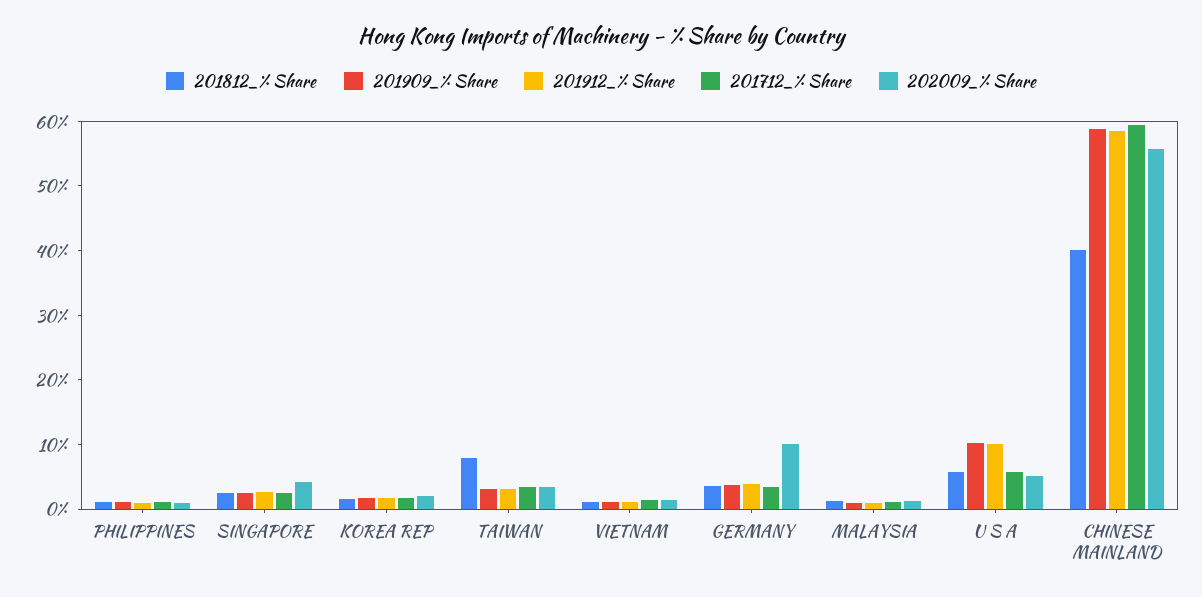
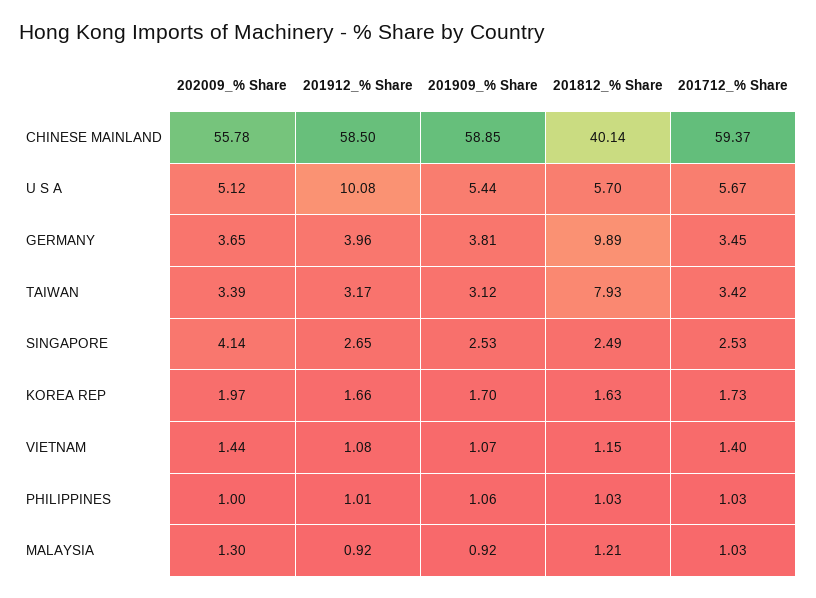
  {
    "201812_% Share": {
      "PHILIPPINES": 1.03,
      "SINGAPORE": 2.49,
      "KOREA REP": 1.63,
      "TAIWAN": 7.93,
      "VIETNAM": 1.15,
-     "GERMANY": 4,
+     "GERMANY": 9.89,
      "MALAYSIA": 1.21,
      "U S A": 5.7,
      "CHINESE MAINLAND": 40.14
    },
    "201909_% Share": {
      "PHILIPPINES": 1.06,
      "SINGAPORE": 2.53,
      "KOREA REP": 1.7,
      "TAIWAN": 3.12,
      "VIETNAM": 1.07,
      "GERMANY": 3.81,
      "MALAYSIA": 0.92,
-     "U S A": 10,
+     "U S A": 5.44,
      "CHINESE MAINLAND": 58.85
    },
    "201912_% Share": {
      "PHILIPPINES": 1.01,
      "SINGAPORE": 2.65,
      "KOREA REP": 1.66,
      "TAIWAN": 3.17,
      "VIETNAM": 1.08,
      "GERMANY": 3.96,
      "MALAYSIA": 0.92,
      "U S A": 10.08,
      "CHINESE MAINLAND": 58.5
    },
    "201712_% Share": {
      "PHILIPPINES": 1.03,
      "SINGAPORE": 2.53,
      "KOREA REP": 1.73,
      "TAIWAN": 3.42,
      "VIETNAM": 1.4,
      "GERMANY": 3.45,
      "MALAYSIA": 1.03,
      "U S A": 5.67,
      "CHINESE MAINLAND": 59.37
    },
    "202009_% Share": {
      "PHILIPPINES": 1,
      "SINGAPORE": 4.14,
      "KOREA REP": 1.97,
      "TAIWAN": 3.39,
      "VIETNAM": 1.44,
-     "GERMANY": 10,
+     "GERMANY": 3.65,
      "MALAYSIA": 1.3,
      "U S A": 5.12,
      "CHINESE MAINLAND": 55.78
    }
  }

